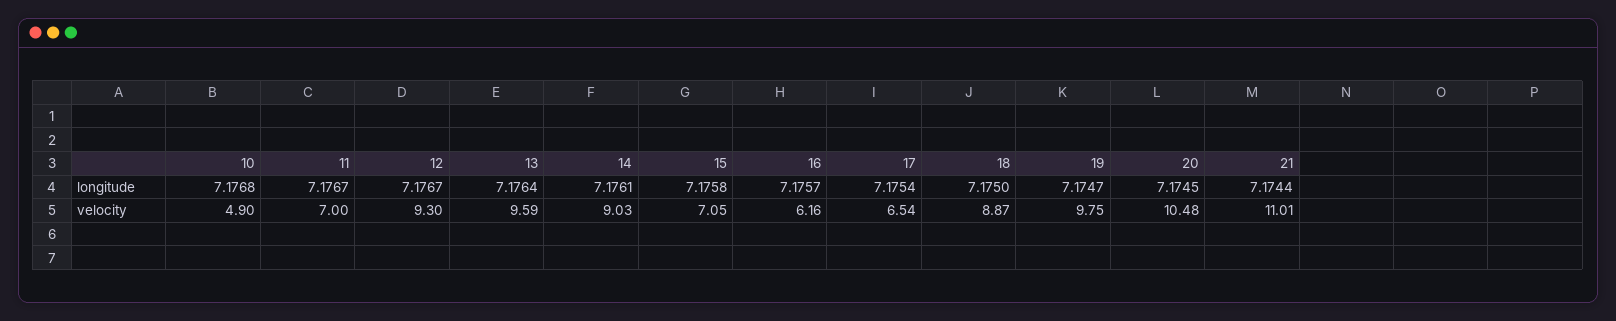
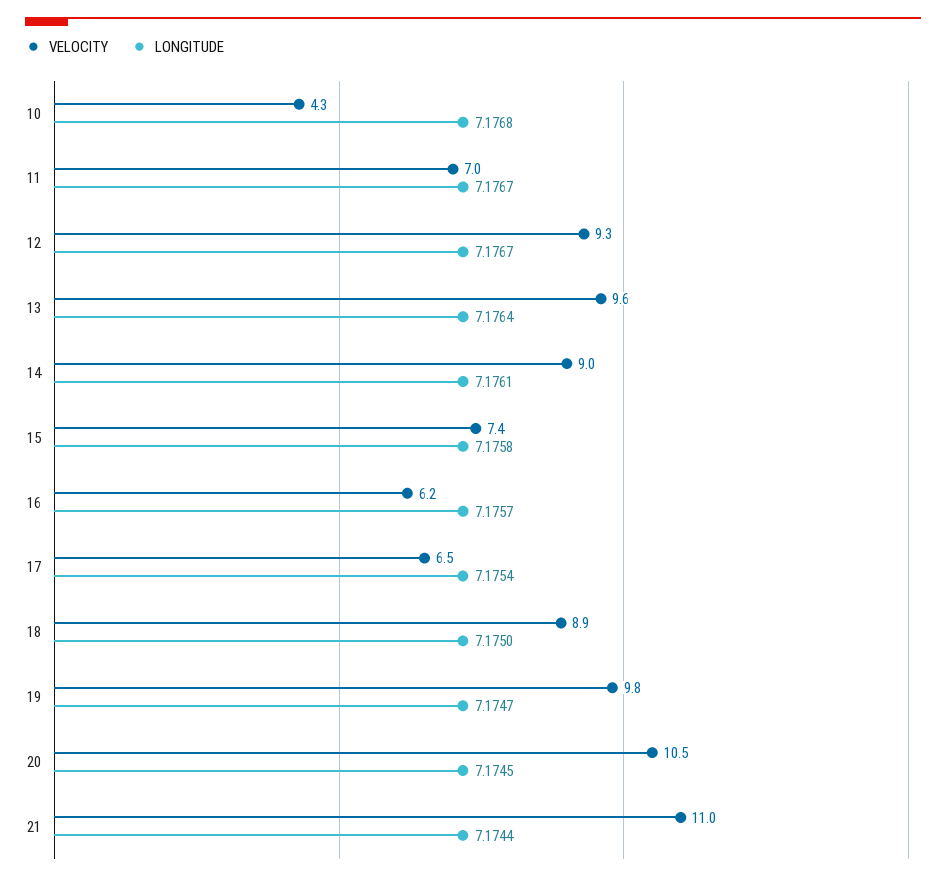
  {
    "longitude": {
      "10": 7.1768,
      "11": 7.1767,
      "12": 7.1767,
      "13": 7.1764,
      "14": 7.1761,
      "15": 7.1758,
      "16": 7.1757,
      "17": 7.1754,
      "18": 7.175,
      "19": 7.1747,
      "20": 7.1745,
      "21": 7.1744
    },
    "velocity": {
-     "10": 4.9,
+     "10": 4.3,
      "11": 7,
      "12": 9.3,
      "13": 9.59,
      "14": 9.03,
-     "15": 7.05,
+     "15": 7.4,
      "16": 6.16,
      "17": 6.54,
      "18": 8.87,
      "19": 9.75,
      "20": 10.48,
      "21": 11.01
    }
  }

